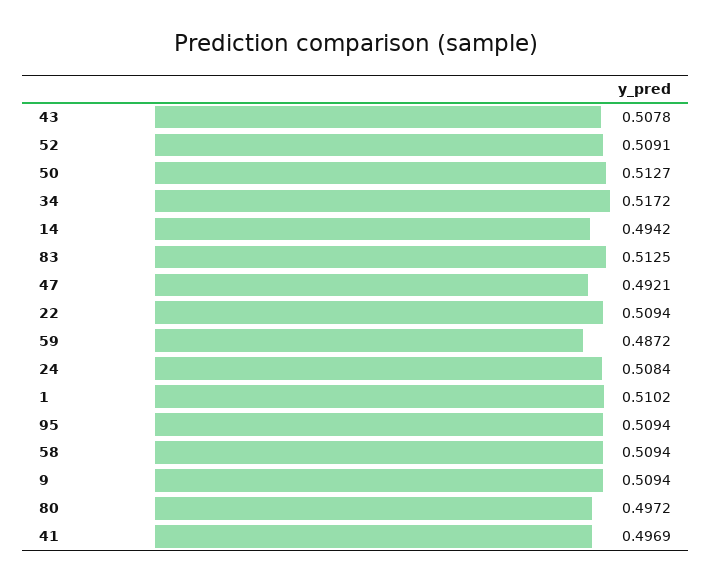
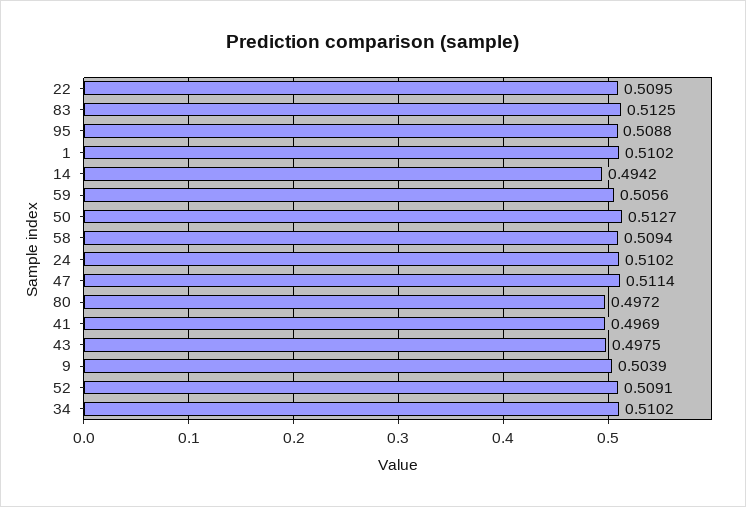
  {
-   "43": 0.5078,
+   "43": 0.4975,
    "52": 0.5091,
    "50": 0.5127,
-   "34": 0.5172,
+   "34": 0.5102,
    "14": 0.4942,
    "83": 0.5125,
-   "47": 0.4921,
+   "47": 0.5114,
-   "22": 0.5094,
+   "22": 0.5095,
-   "59": 0.4872,
+   "59": 0.5056,
-   "24": 0.5084,
+   "24": 0.5102,
    "1": 0.5102,
-   "95": 0.5094,
+   "95": 0.5088,
    "58": 0.5094,
-   "9": 0.5094,
+   "9": 0.5039,
    "80": 0.4972,
    "41": 0.4969
  }

